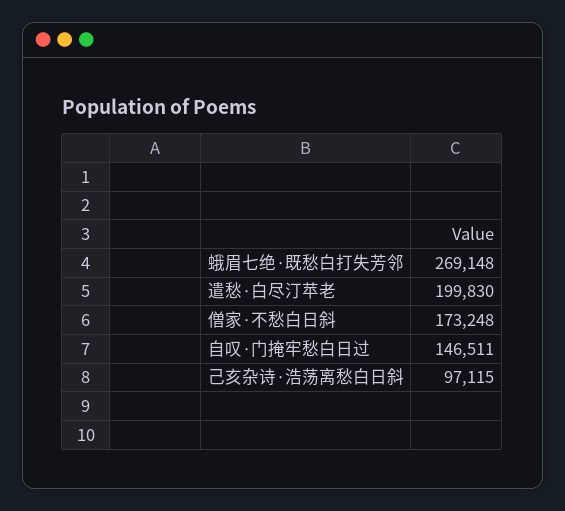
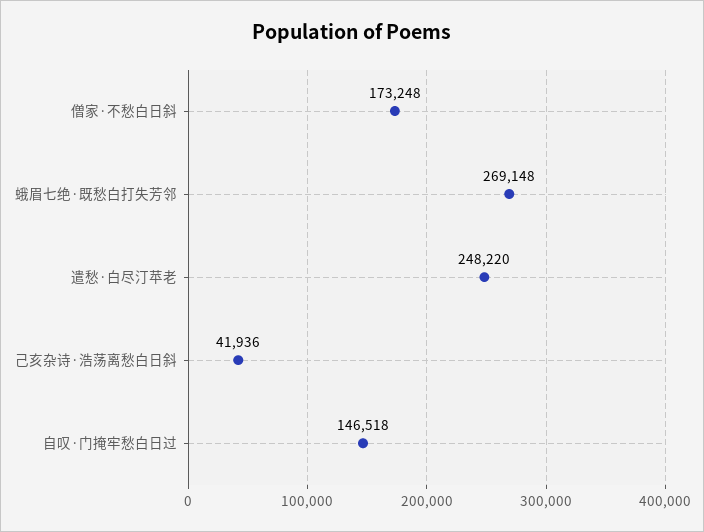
  {
    "蛾眉七绝·既愁白打失芳邻": 269148,
-   "遣愁·白尽汀苹老": 199830,
+   "遣愁·白尽汀苹老": 248220,
    "僧家·不愁白日斜": 173248,
-   "自叹·门掩牢愁白日过": 146511,
+   "自叹·门掩牢愁白日过": 146518,
-   "己亥杂诗·浩荡离愁白日斜": 97115
+   "己亥杂诗·浩荡离愁白日斜": 41936
  }

